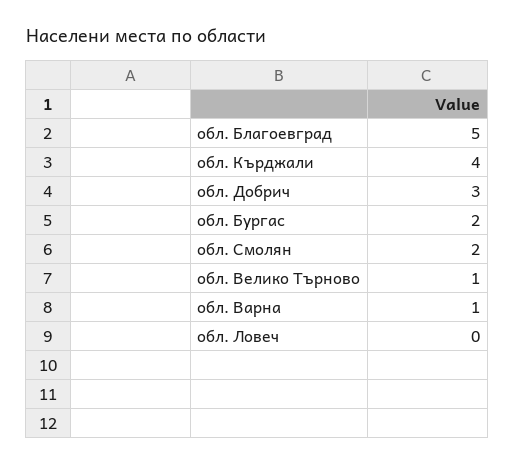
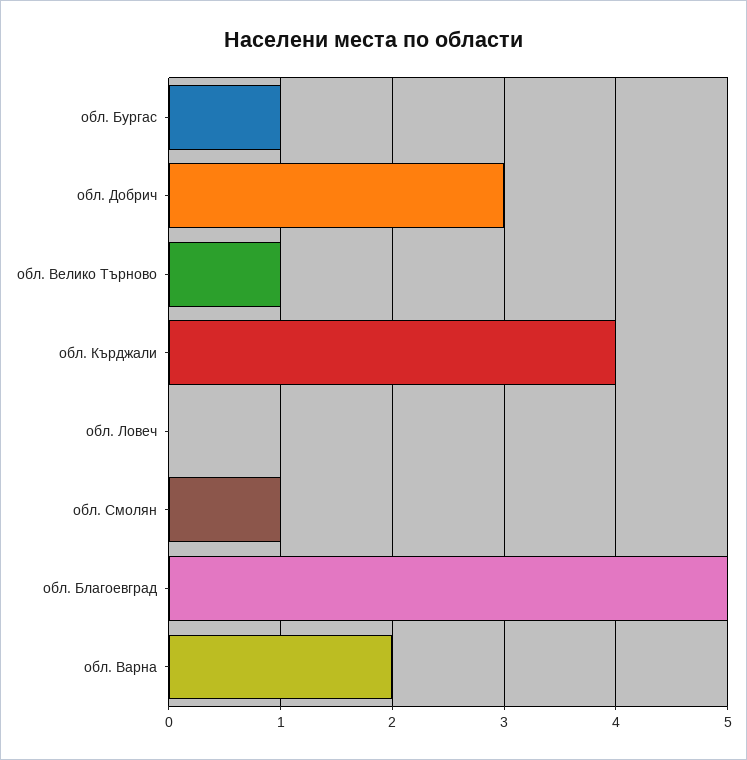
  {
    "обл. Благоевград": 5,
    "обл. Кърджали": 4,
    "обл. Добрич": 3,
-   "обл. Бургас": 2,
+   "обл. Бургас": 1,
-   "обл. Смолян": 2,
+   "обл. Смолян": 1,
    "обл. Велико Търново": 1,
-   "обл. Варна": 1,
+   "обл. Варна": 2,
    "обл. Ловеч": 0
  }

